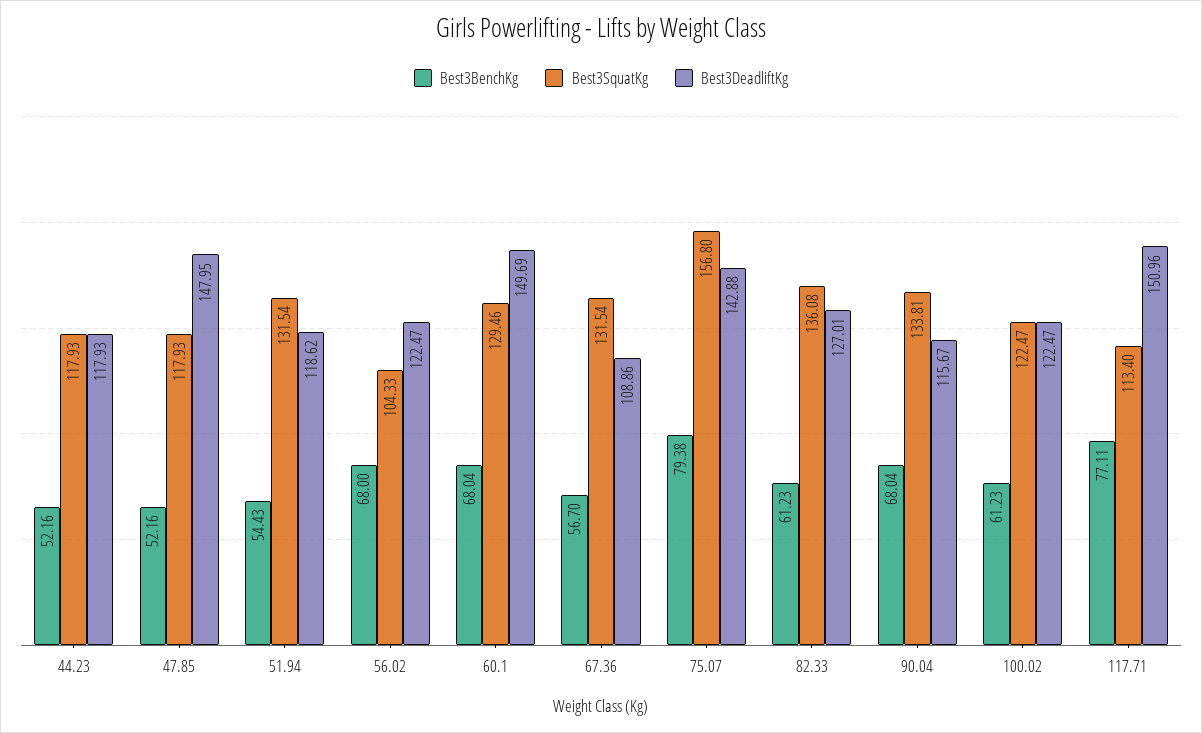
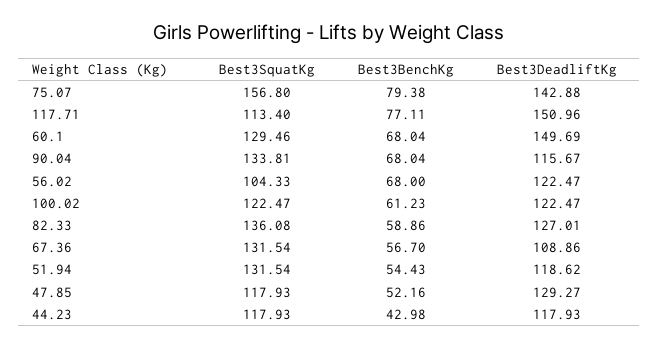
  {
    "Best3BenchKg": {
-     "44.23": 52.16,
+     "44.23": 42.98,
      "47.85": 52.16,
      "51.94": 54.43,
      "56.02": 68,
      "60.1": 68.04,
      "67.36": 56.7,
      "75.07": 79.38,
-     "82.33": 61.23,
+     "82.33": 58.86,
      "90.04": 68.04,
      "100.02": 61.23,
      "117.71": 77.11
    },
    "Best3SquatKg": {
      "44.23": 117.93,
      "47.85": 117.93,
      "51.94": 131.54,
      "56.02": 104.33,
      "60.1": 129.46,
      "67.36": 131.54,
      "75.07": 156.8,
      "82.33": 136.08,
      "90.04": 133.81,
      "100.02": 122.47,
      "117.71": 113.4
    },
    "Best3DeadliftKg": {
      "44.23": 117.93,
-     "47.85": 147.95,
+     "47.85": 129.27,
      "51.94": 118.62,
      "56.02": 122.47,
      "60.1": 149.69,
      "67.36": 108.86,
      "75.07": 142.88,
      "82.33": 127.01,
      "90.04": 115.67,
      "100.02": 122.47,
      "117.71": 150.96
    }
  }

